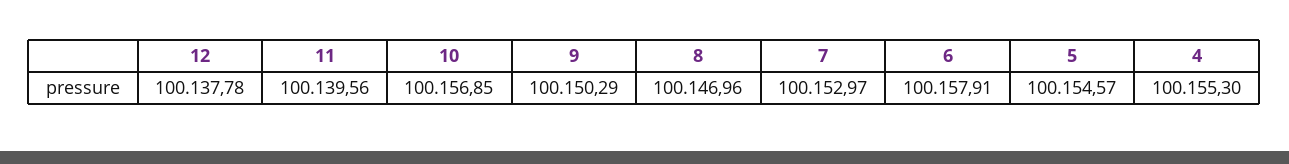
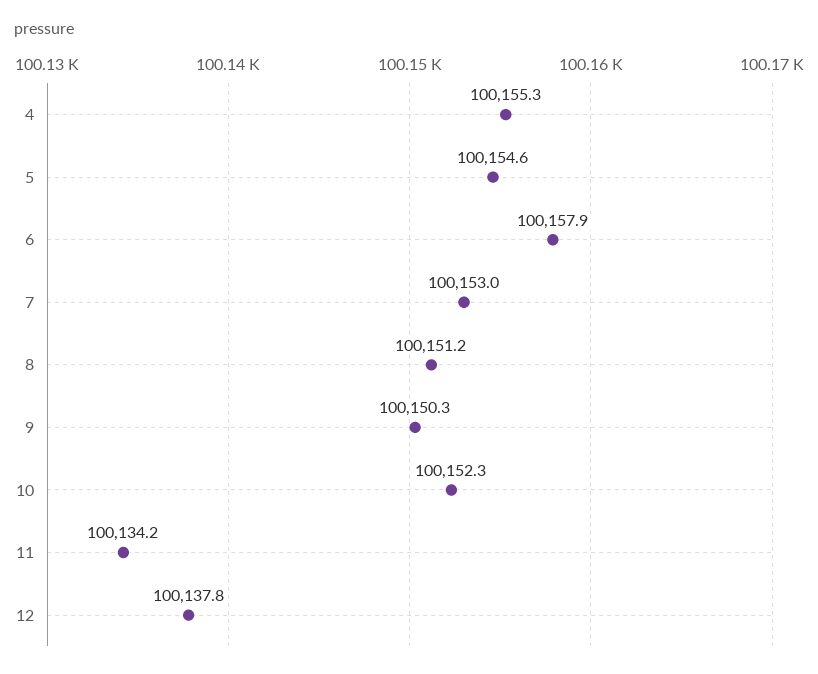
  {
    "12": 100137.78,
-   "11": 100139.56,
+   "11": 100134.2,
-   "10": 100156.85,
+   "10": 100152.3,
    "9": 100150.29,
-   "8": 100146.96,
+   "8": 100151.2,
    "7": 100152.97,
    "6": 100157.91,
    "5": 100154.57,
    "4": 100155.3
  }

